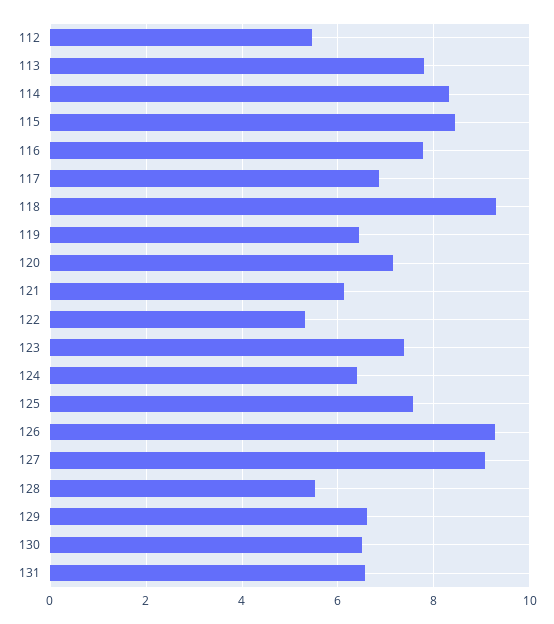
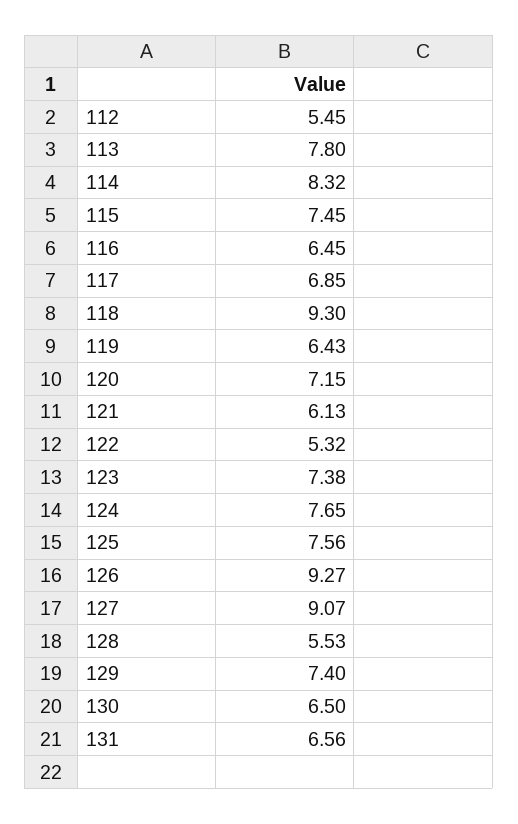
  {
    "112": 5.45,
    "113": 7.8,
    "114": 8.32,
-   "115": 8.4,
+   "115": 7.45,
-   "116": 7.8,
+   "116": 6.45,
    "117": 6.85,
    "118": 9.3,
    "119": 6.43,
    "120": 7.15,
    "121": 6.13,
    "122": 5.32,
    "123": 7.38,
-   "124": 6.4,
+   "124": 7.65,
    "125": 7.56,
    "126": 9.27,
    "127": 9.07,
    "128": 5.53,
-   "129": 6.6,
+   "129": 7.4,
    "130": 6.5,
    "131": 6.56
  }

